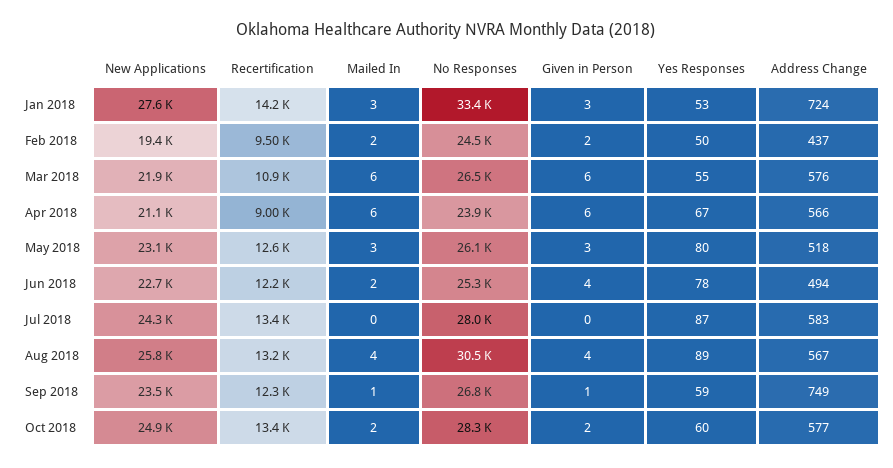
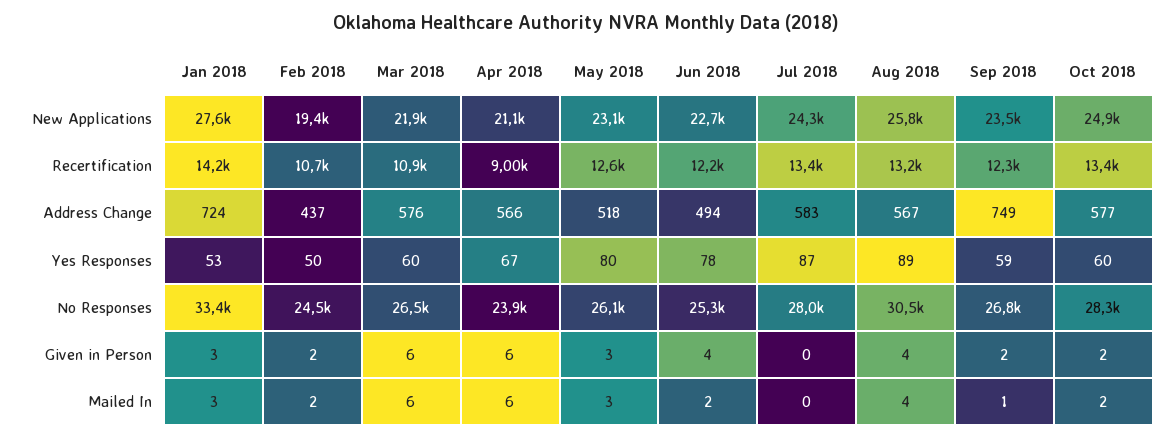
  {
    "New Applications": {
      "Jan 2018": 27600,
      "Feb 2018": 19400,
      "Mar 2018": 21900,
      "Apr 2018": 21100,
      "May 2018": 23100,
      "Jun 2018": 22700,
      "Jul 2018": 24300,
      "Aug 2018": 25800,
      "Sep 2018": 23500,
      "Oct 2018": 24900
    },
    "Recertification": {
      "Jan 2018": 14200,
-     "Feb 2018": 9500,
+     "Feb 2018": 10700,
      "Mar 2018": 10900,
      "Apr 2018": 9000,
      "May 2018": 12600,
      "Jun 2018": 12200,
      "Jul 2018": 13400,
      "Aug 2018": 13200,
      "Sep 2018": 12300,
      "Oct 2018": 13400
    },
    "Mailed In": {
      "Jan 2018": 3,
      "Feb 2018": 2,
      "Mar 2018": 6,
      "Apr 2018": 6,
      "May 2018": 3,
      "Jun 2018": 2,
      "Jul 2018": 0,
      "Aug 2018": 4,
      "Sep 2018": 1,
      "Oct 2018": 2
    },
    "No Responses": {
      "Jan 2018": 33400,
      "Feb 2018": 24500,
      "Mar 2018": 26500,
      "Apr 2018": 23900,
      "May 2018": 26100,
      "Jun 2018": 25300,
      "Jul 2018": 28000,
      "Aug 2018": 30500,
      "Sep 2018": 26800,
      "Oct 2018": 28300
    },
    "Given in Person": {
      "Jan 2018": 3,
      "Feb 2018": 2,
      "Mar 2018": 6,
      "Apr 2018": 6,
      "May 2018": 3,
      "Jun 2018": 4,
      "Jul 2018": 0,
      "Aug 2018": 4,
-     "Sep 2018": 1,
+     "Sep 2018": 2,
      "Oct 2018": 2
    },
    "Yes Responses": {
      "Jan 2018": 53,
      "Feb 2018": 50,
-     "Mar 2018": 55,
+     "Mar 2018": 60,
      "Apr 2018": 67,
      "May 2018": 80,
      "Jun 2018": 78,
      "Jul 2018": 87,
      "Aug 2018": 89,
      "Sep 2018": 59,
      "Oct 2018": 60
    },
    "Address Change": {
      "Jan 2018": 724,
      "Feb 2018": 437,
      "Mar 2018": 576,
      "Apr 2018": 566,
      "May 2018": 518,
      "Jun 2018": 494,
      "Jul 2018": 583,
      "Aug 2018": 567,
      "Sep 2018": 749,
      "Oct 2018": 577
    }
  }

